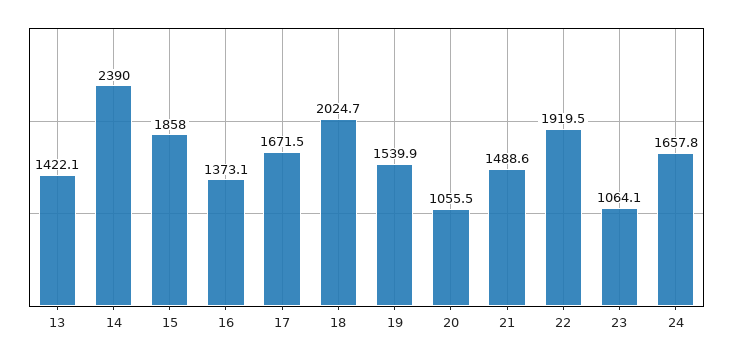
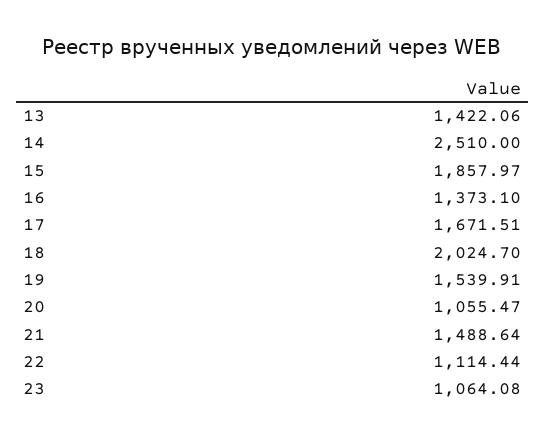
  {
    "13": 1422.06,
-   "14": 2390,
+   "14": 2510,
    "15": 1857.97,
    "16": 1373.1,
    "17": 1671.51,
    "18": 2024.7,
    "19": 1539.91,
    "20": 1055.47,
    "21": 1488.64,
-   "22": 1919.5,
+   "22": 1114.44,
-   "23": 1064.08,
+   "23": 1064.08
-   "24": 1657.8
  }

